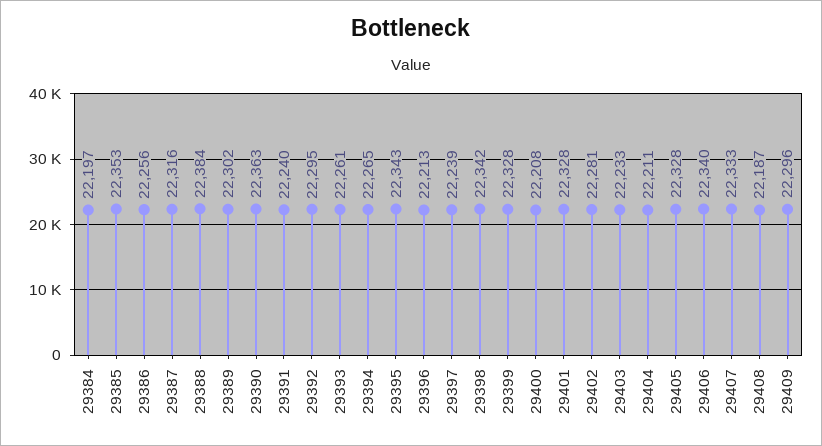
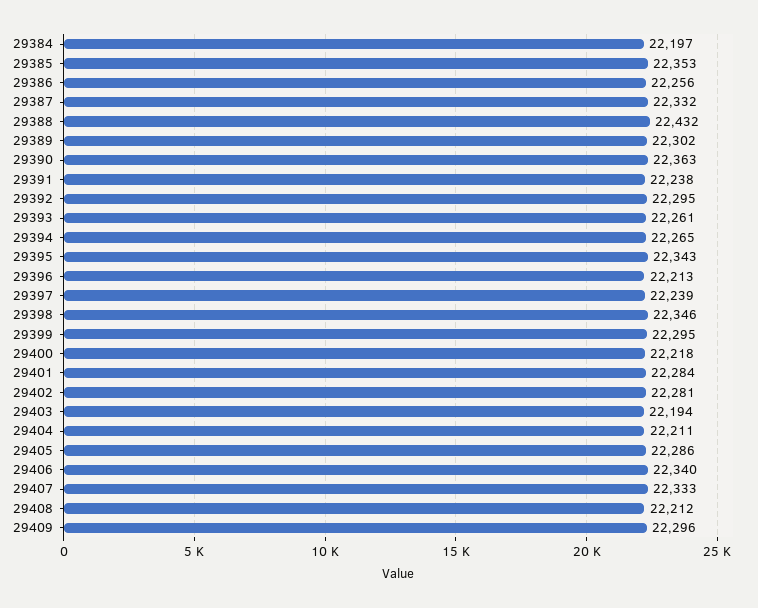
  {
    "29384": 22197,
    "29385": 22353,
    "29386": 22256,
-   "29387": 22316,
+   "29387": 22332,
-   "29388": 22384,
+   "29388": 22432,
    "29389": 22302,
    "29390": 22363,
-   "29391": 22240,
+   "29391": 22238,
    "29392": 22295,
    "29393": 22261,
    "29394": 22265,
    "29395": 22343,
    "29396": 22213,
    "29397": 22239,
-   "29398": 22342,
+   "29398": 22346,
-   "29399": 22328,
+   "29399": 22295,
-   "29400": 22208,
+   "29400": 22218,
-   "29401": 22328,
+   "29401": 22284,
    "29402": 22281,
-   "29403": 22233,
+   "29403": 22194,
    "29404": 22211,
-   "29405": 22328,
+   "29405": 22286,
    "29406": 22340,
    "29407": 22333,
-   "29408": 22187,
+   "29408": 22212,
    "29409": 22296
  }

